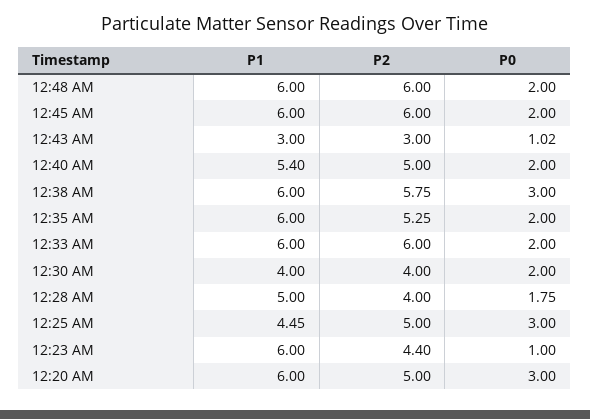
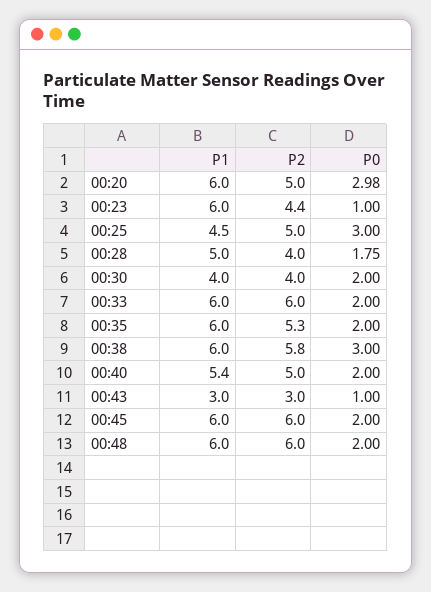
  {
    "P1": {
      "12:48 AM": 6,
      "12:45 AM": 6,
      "12:43 AM": 3,
      "12:40 AM": 5.4,
      "12:38 AM": 6,
      "12:35 AM": 6,
      "12:33 AM": 6,
      "12:30 AM": 4,
      "12:28 AM": 5,
      "12:25 AM": 4.45,
      "12:23 AM": 6,
      "12:20 AM": 6
    },
    "P2": {
      "12:48 AM": 6,
      "12:45 AM": 6,
      "12:43 AM": 3,
      "12:40 AM": 5,
      "12:38 AM": 5.75,
      "12:35 AM": 5.25,
      "12:33 AM": 6,
      "12:30 AM": 4,
      "12:28 AM": 4,
      "12:25 AM": 5,
      "12:23 AM": 4.4,
      "12:20 AM": 5
    },
    "P0": {
      "12:48 AM": 2,
      "12:45 AM": 2,
-     "12:43 AM": 1.02,
+     "12:43 AM": 1,
      "12:40 AM": 2,
      "12:38 AM": 3,
      "12:35 AM": 2,
      "12:33 AM": 2,
      "12:30 AM": 2,
      "12:28 AM": 1.75,
      "12:25 AM": 3,
      "12:23 AM": 1,
-     "12:20 AM": 3
+     "12:20 AM": 2.98
    }
  }

